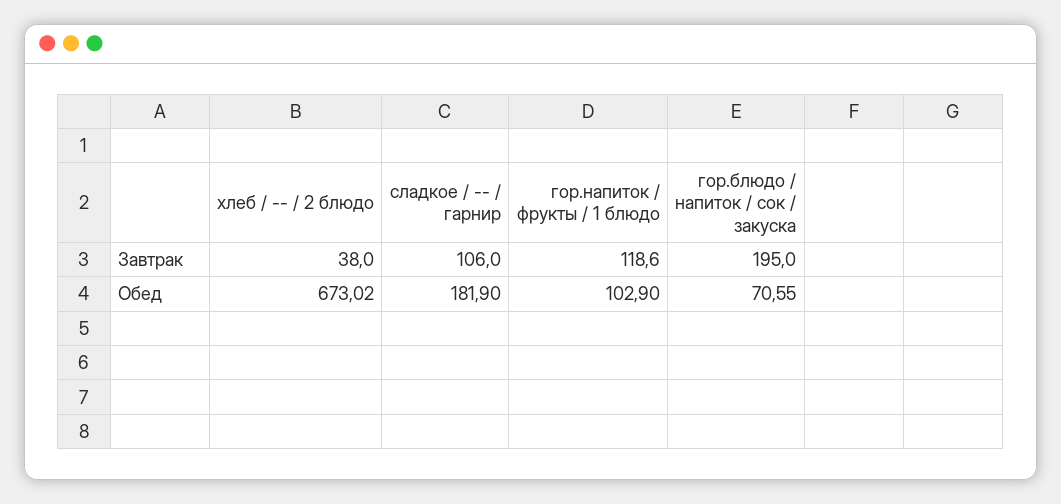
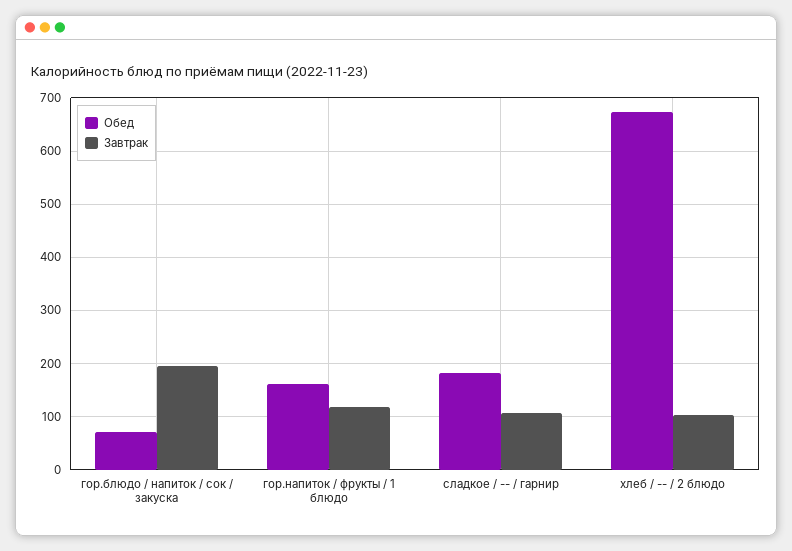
  {
    "Завтрак": {
-     "хлеб / -- / 2 блюдо": 38,
+     "хлеб / -- / 2 блюдо": 100,
      "сладкое / -- / гарнир": 106,
      "гор.напиток / фрукты / 1 блюдо": 118.6,
      "гор.блюдо / напиток / сок / закуска": 195
    },
    "Обед": {
      "хлеб / -- / 2 блюдо": 673.02,
      "сладкое / -- / гарнир": 181.9,
-     "гор.напиток / фрукты / 1 блюдо": 102.9,
+     "гор.напиток / фрукты / 1 блюдо": 160,
      "гор.блюдо / напиток / сок / закуска": 70.55
    }
  }

